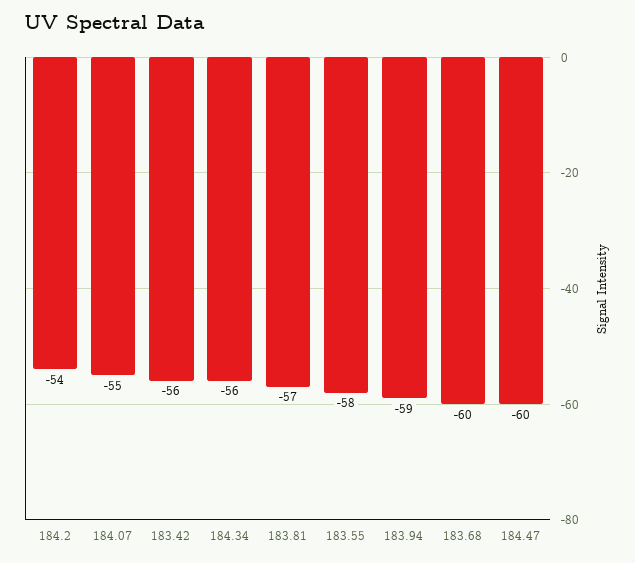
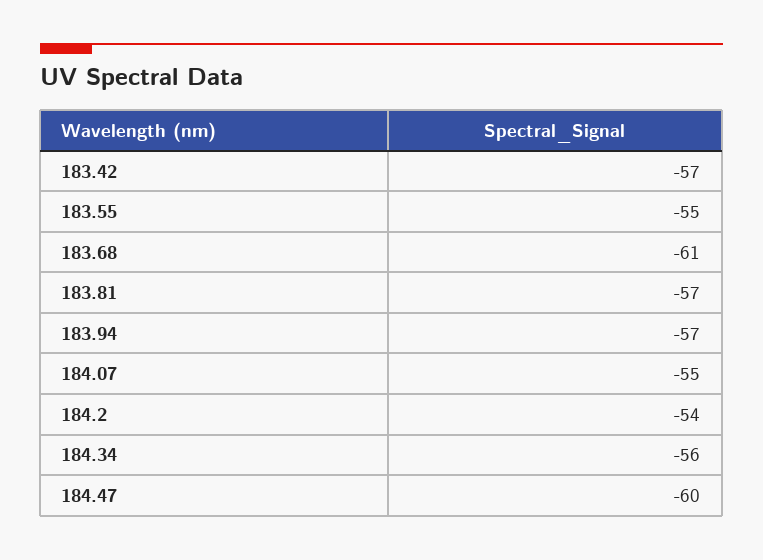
  {
    "184.2": -54,
    "184.07": -55,
-   "183.42": -56,
+   "183.42": -57,
    "184.34": -56,
    "183.81": -57,
-   "183.55": -58,
+   "183.55": -55,
-   "183.94": -59,
+   "183.94": -57,
-   "183.68": -60,
+   "183.68": -61,
    "184.47": -60
  }

